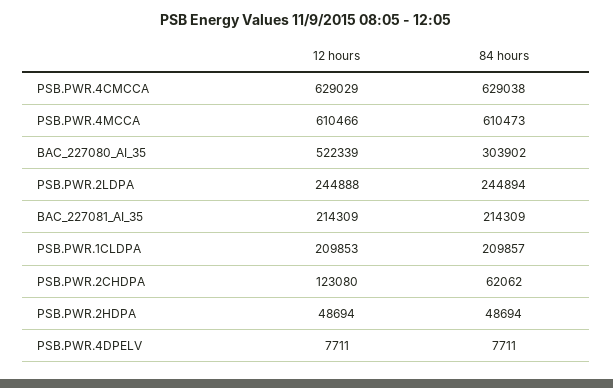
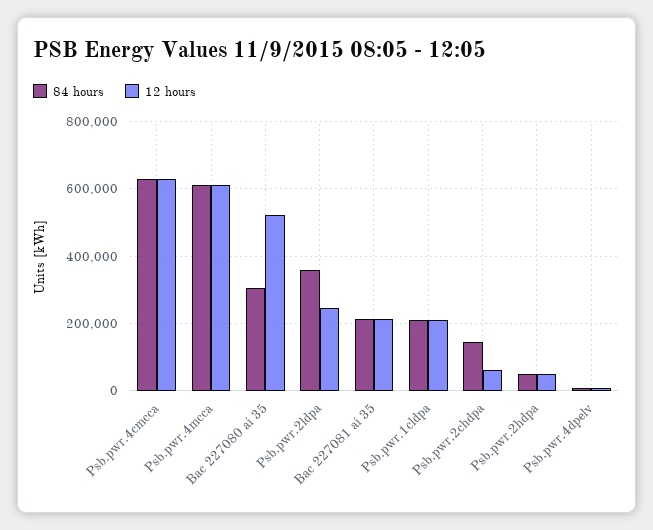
  {
    "12 hours": {
      "PSB.PWR.4CMCCA": 629029,
      "PSB.PWR.4MCCA": 610466,
      "BAC_227080_AI_35": 522339,
      "PSB.PWR.2LDPA": 244888,
      "BAC_227081_AI_35": 214309,
      "PSB.PWR.1CLDPA": 209853,
-     "PSB.PWR.2CHDPA": 123080,
+     "PSB.PWR.2CHDPA": 60000,
      "PSB.PWR.2HDPA": 48694,
      "PSB.PWR.4DPELV": 7711
    },
    "84 hours": {
      "PSB.PWR.4CMCCA": 629038,
      "PSB.PWR.4MCCA": 610473,
      "BAC_227080_AI_35": 303902,
-     "PSB.PWR.2LDPA": 244894,
+     "PSB.PWR.2LDPA": 360000,
      "BAC_227081_AI_35": 214309,
      "PSB.PWR.1CLDPA": 209857,
-     "PSB.PWR.2CHDPA": 62062,
+     "PSB.PWR.2CHDPA": 140000,
      "PSB.PWR.2HDPA": 48694,
      "PSB.PWR.4DPELV": 7711
    }
  }

